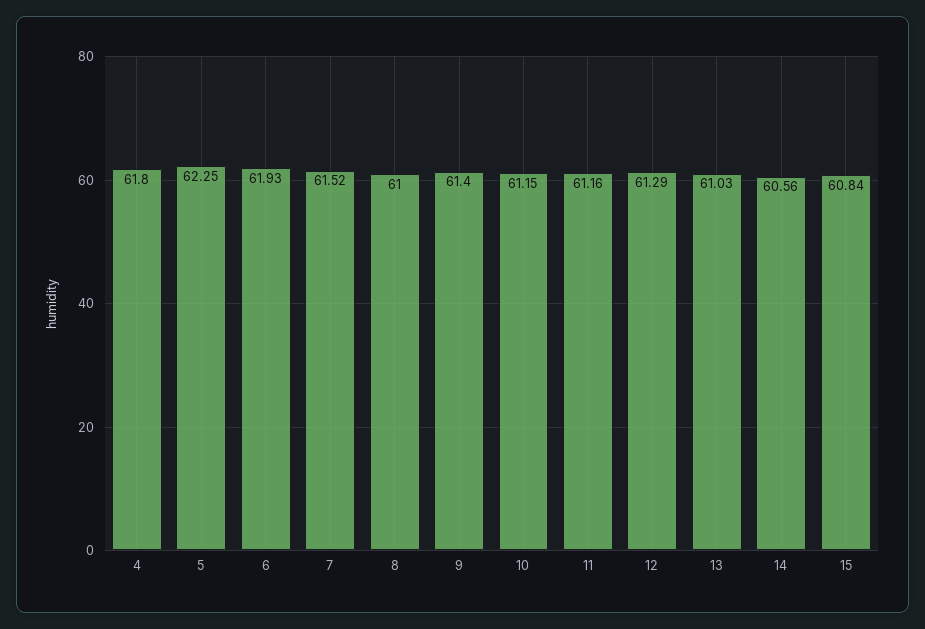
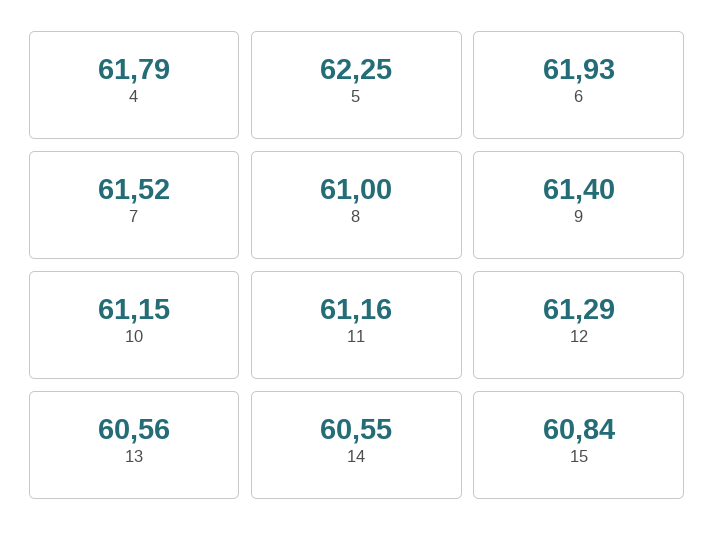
  {
-   "4": 61.8,
+   "4": 61.79,
    "5": 62.25,
    "6": 61.93,
    "7": 61.52,
    "8": 61,
    "9": 61.4,
    "10": 61.15,
    "11": 61.16,
    "12": 61.29,
-   "13": 61.03,
+   "13": 60.56,
-   "14": 60.56,
+   "14": 60.55,
    "15": 60.84
  }

